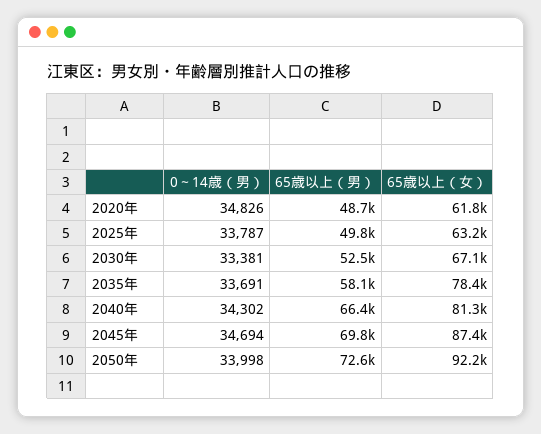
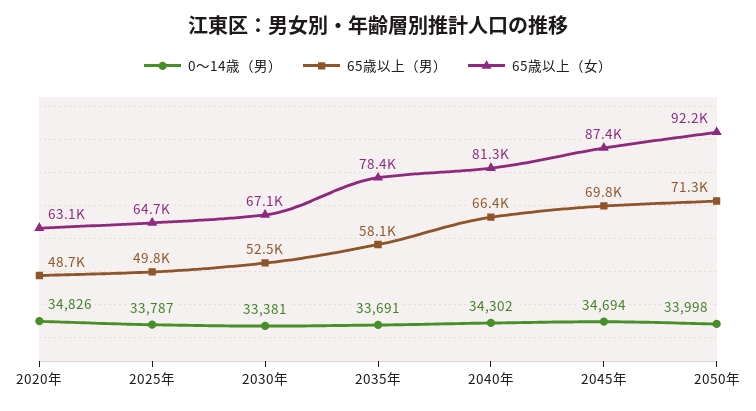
  {
    "0～14歳（男）": {
      "2020年": 34826,
      "2025年": 33787,
      "2030年": 33381,
      "2035年": 33691,
      "2040年": 34302,
      "2045年": 34694,
      "2050年": 33998
    },
    "65歳以上（男）": {
      "2020年": 48700,
      "2025年": 49800,
      "2030年": 52500,
      "2035年": 58100,
      "2040年": 66400,
      "2045年": 69800,
-     "2050年": 72600
+     "2050年": 71300
    },
    "65歳以上（女）": {
-     "2020年": 61800,
+     "2020年": 63100,
-     "2025年": 63200,
+     "2025年": 64700,
      "2030年": 67100,
      "2035年": 78400,
      "2040年": 81300,
      "2045年": 87400,
      "2050年": 92200
    }
  }

